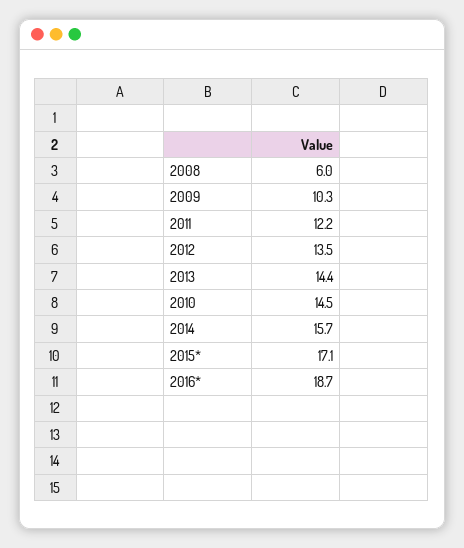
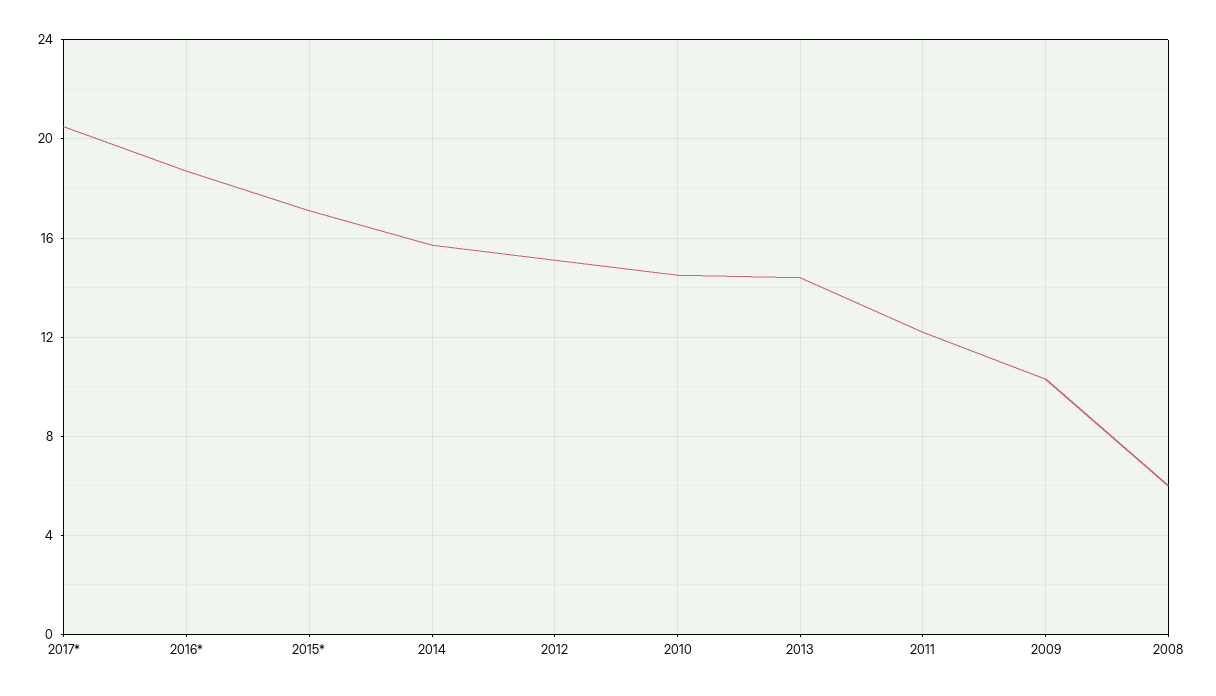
  {
    "2008": 6,
    "2009": 10.3,
    "2011": 12.2,
-   "2012": 13.5,
+   "2012": 15,
    "2013": 14.4,
    "2010": 14.5,
    "2014": 15.7,
    "2015*": 17.1,
-   "2016*": 18.7
+   "2016*": 18.7,
+   "2017*": 20.5
  }

